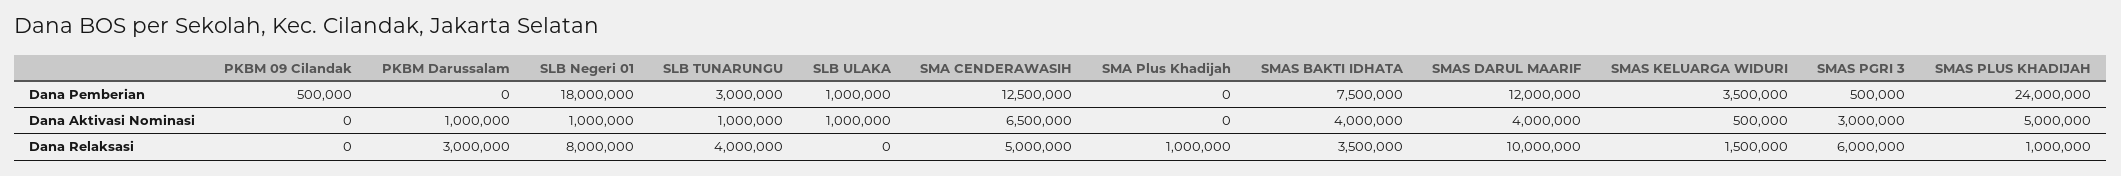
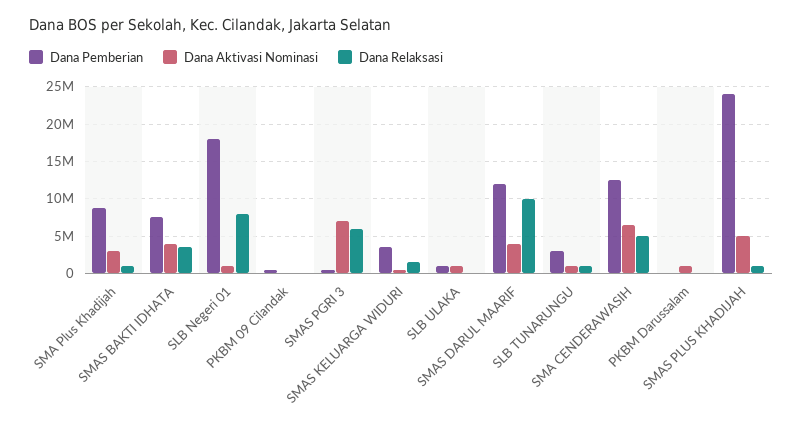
  {
    "Dana Pemberian": {
      "PKBM 09 Cilandak": 500000,
      "PKBM Darussalam": 0,
      "SLB Negeri 01": 18000000,
      "SLB TUNARUNGU": 3000000,
      "SLB ULAKA": 1000000,
      "SMA CENDERAWASIH": 12500000,
-     "SMA Plus Khadijah": 0,
+     "SMA Plus Khadijah": 9000000,
      "SMAS BAKTI IDHATA": 7500000,
      "SMAS DARUL MAARIF": 12000000,
      "SMAS KELUARGA WIDURI": 3500000,
      "SMAS PGRI 3": 500000,
      "SMAS PLUS KHADIJAH": 24000000
    },
    "Dana Aktivasi Nominasi": {
      "PKBM 09 Cilandak": 0,
      "PKBM Darussalam": 1000000,
      "SLB Negeri 01": 1000000,
      "SLB TUNARUNGU": 1000000,
      "SLB ULAKA": 1000000,
      "SMA CENDERAWASIH": 6500000,
-     "SMA Plus Khadijah": 0,
+     "SMA Plus Khadijah": 3000000,
      "SMAS BAKTI IDHATA": 4000000,
      "SMAS DARUL MAARIF": 4000000,
      "SMAS KELUARGA WIDURI": 500000,
-     "SMAS PGRI 3": 3000000,
+     "SMAS PGRI 3": 7000000,
      "SMAS PLUS KHADIJAH": 5000000
    },
    "Dana Relaksasi": {
      "PKBM 09 Cilandak": 0,
-     "PKBM Darussalam": 3000000,
+     "PKBM Darussalam": 0,
      "SLB Negeri 01": 8000000,
-     "SLB TUNARUNGU": 4000000,
+     "SLB TUNARUNGU": 1000000,
      "SLB ULAKA": 0,
      "SMA CENDERAWASIH": 5000000,
      "SMA Plus Khadijah": 1000000,
      "SMAS BAKTI IDHATA": 3500000,
      "SMAS DARUL MAARIF": 10000000,
      "SMAS KELUARGA WIDURI": 1500000,
      "SMAS PGRI 3": 6000000,
      "SMAS PLUS KHADIJAH": 1000000
    }
  }

